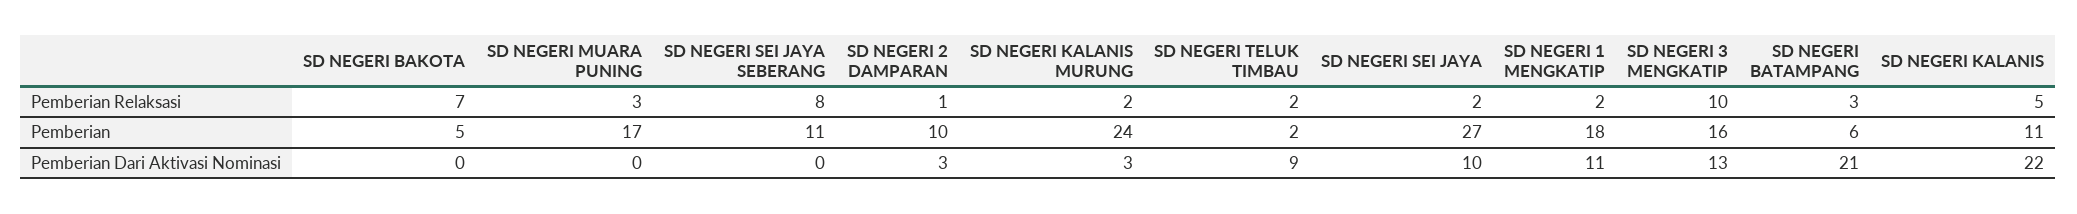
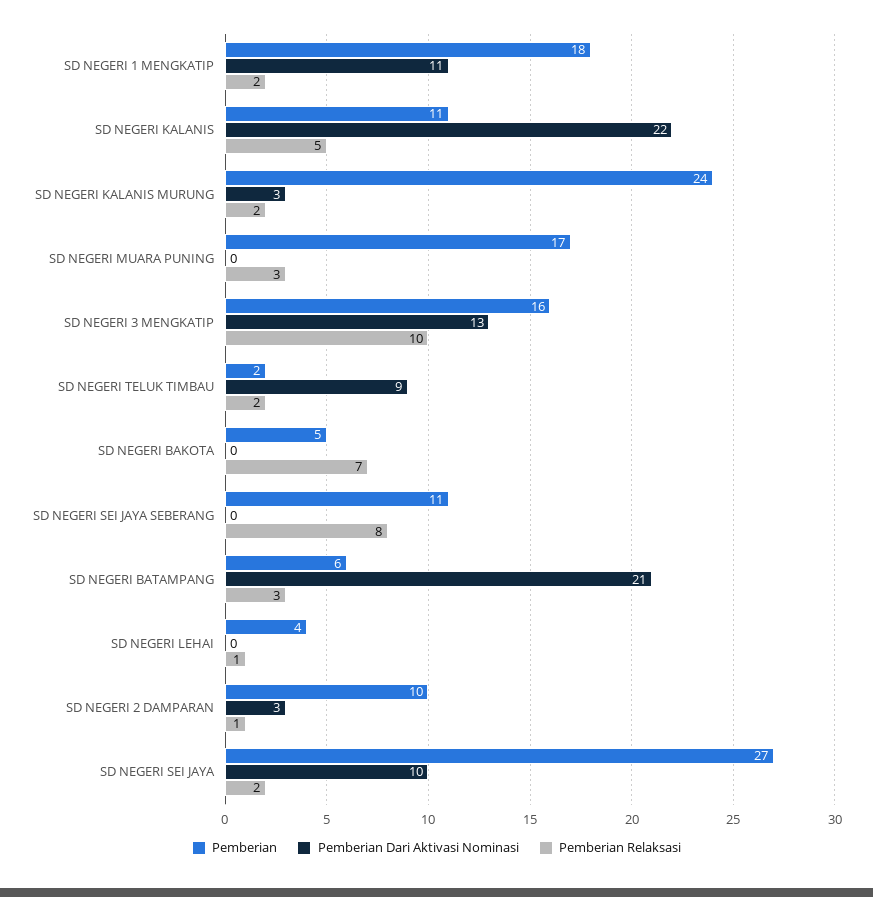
  {
    "Pemberian Relaksasi": {
      "SD NEGERI BAKOTA": 7,
      "SD NEGERI MUARA PUNING": 3,
      "SD NEGERI SEI JAYA SEBERANG": 8,
      "SD NEGERI 2 DAMPARAN": 1,
      "SD NEGERI KALANIS MURUNG": 2,
      "SD NEGERI TELUK TIMBAU": 2,
      "SD NEGERI SEI JAYA": 2,
      "SD NEGERI 1 MENGKATIP": 2,
      "SD NEGERI 3 MENGKATIP": 10,
      "SD NEGERI BATAMPANG": 3,
-     "SD NEGERI KALANIS": 5
+     "SD NEGERI KALANIS": 5,
+     "SD NEGERI LEHAI": 1
    },
    "Pemberian": {
      "SD NEGERI BAKOTA": 5,
      "SD NEGERI MUARA PUNING": 17,
      "SD NEGERI SEI JAYA SEBERANG": 11,
      "SD NEGERI 2 DAMPARAN": 10,
      "SD NEGERI KALANIS MURUNG": 24,
      "SD NEGERI TELUK TIMBAU": 2,
      "SD NEGERI SEI JAYA": 27,
      "SD NEGERI 1 MENGKATIP": 18,
      "SD NEGERI 3 MENGKATIP": 16,
      "SD NEGERI BATAMPANG": 6,
-     "SD NEGERI KALANIS": 11
+     "SD NEGERI KALANIS": 11,
+     "SD NEGERI LEHAI": 4
    },
    "Pemberian Dari Aktivasi Nominasi": {
      "SD NEGERI BAKOTA": 0,
      "SD NEGERI MUARA PUNING": 0,
      "SD NEGERI SEI JAYA SEBERANG": 0,
      "SD NEGERI 2 DAMPARAN": 3,
      "SD NEGERI KALANIS MURUNG": 3,
      "SD NEGERI TELUK TIMBAU": 9,
      "SD NEGERI SEI JAYA": 10,
      "SD NEGERI 1 MENGKATIP": 11,
      "SD NEGERI 3 MENGKATIP": 13,
      "SD NEGERI BATAMPANG": 21,
-     "SD NEGERI KALANIS": 22
+     "SD NEGERI KALANIS": 22,
+     "SD NEGERI LEHAI": 0
    }
  }

